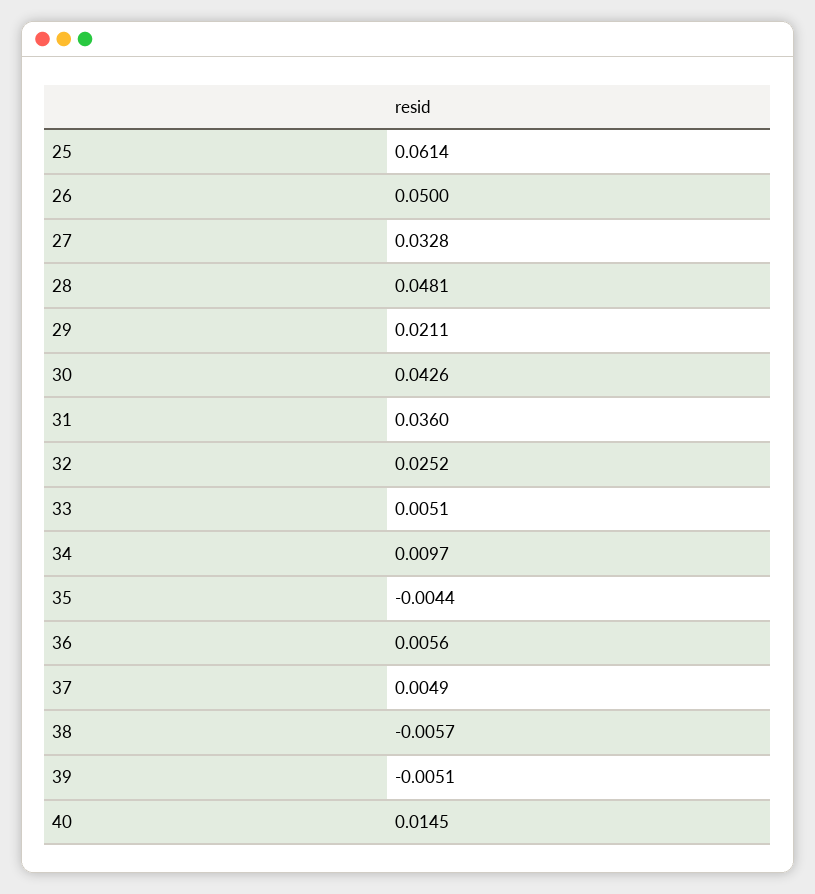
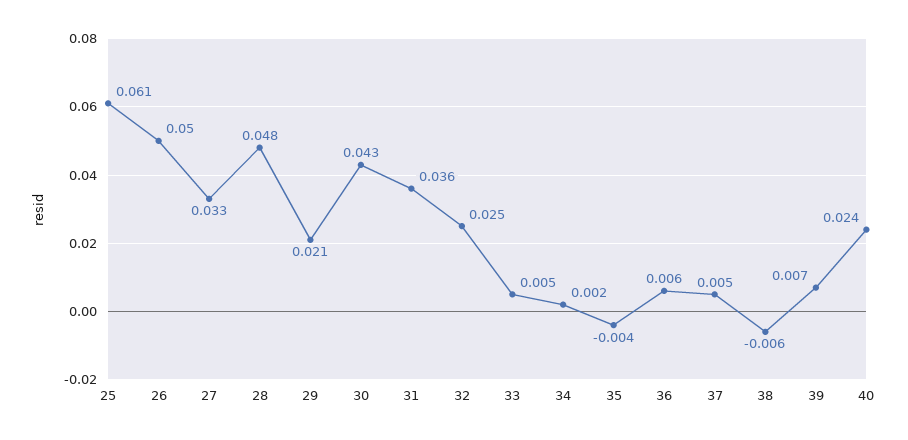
  {
    "25": 0.0614,
    "26": 0.05,
    "27": 0.0328,
    "28": 0.0481,
    "29": 0.0211,
    "30": 0.0426,
    "31": 0.036,
    "32": 0.0252,
    "33": 0.0051,
-   "34": 0.0097,
+   "34": 0.002,
    "35": -0.0044,
    "36": 0.0056,
    "37": 0.0049,
    "38": -0.0057,
-   "39": -0.0051,
+   "39": 0.007,
-   "40": 0.0145
+   "40": 0.024
  }

